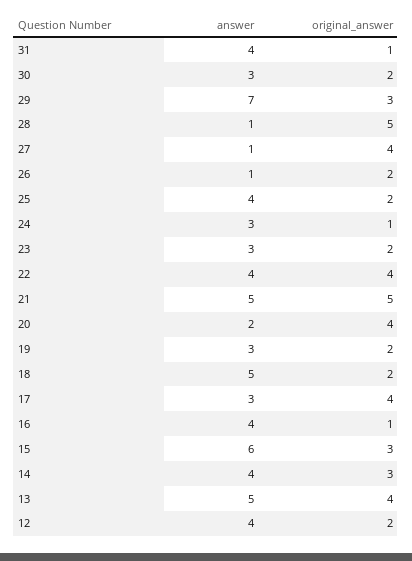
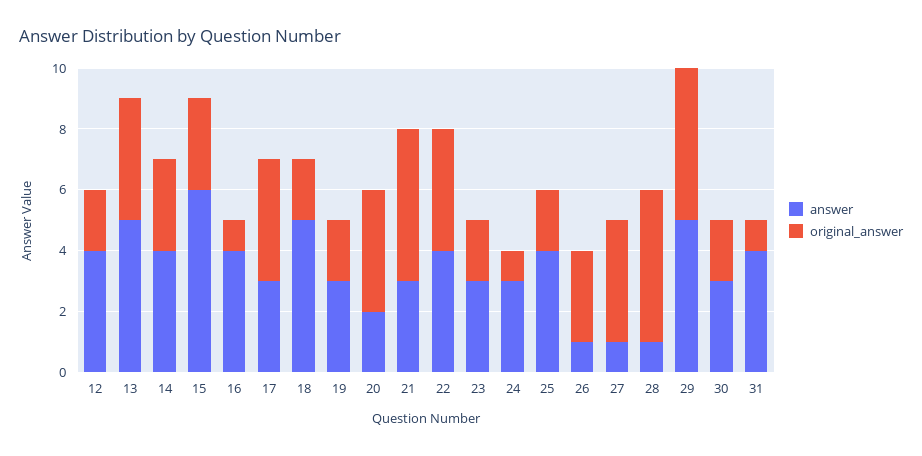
  {
    "answer": {
      "31": 4,
      "30": 3,
-     "29": 7,
+     "29": 5,
      "28": 1,
      "27": 1,
      "26": 1,
      "25": 4,
      "24": 3,
      "23": 3,
      "22": 4,
-     "21": 5,
+     "21": 3,
      "20": 2,
      "19": 3,
      "18": 5,
      "17": 3,
      "16": 4,
      "15": 6,
      "14": 4,
      "13": 5,
      "12": 4
    },
    "original_answer": {
      "31": 1,
      "30": 2,
-     "29": 3,
+     "29": 5,
      "28": 5,
      "27": 4,
-     "26": 2,
+     "26": 3,
      "25": 2,
      "24": 1,
      "23": 2,
      "22": 4,
      "21": 5,
      "20": 4,
      "19": 2,
      "18": 2,
      "17": 4,
      "16": 1,
      "15": 3,
      "14": 3,
      "13": 4,
      "12": 2
    }
  }

